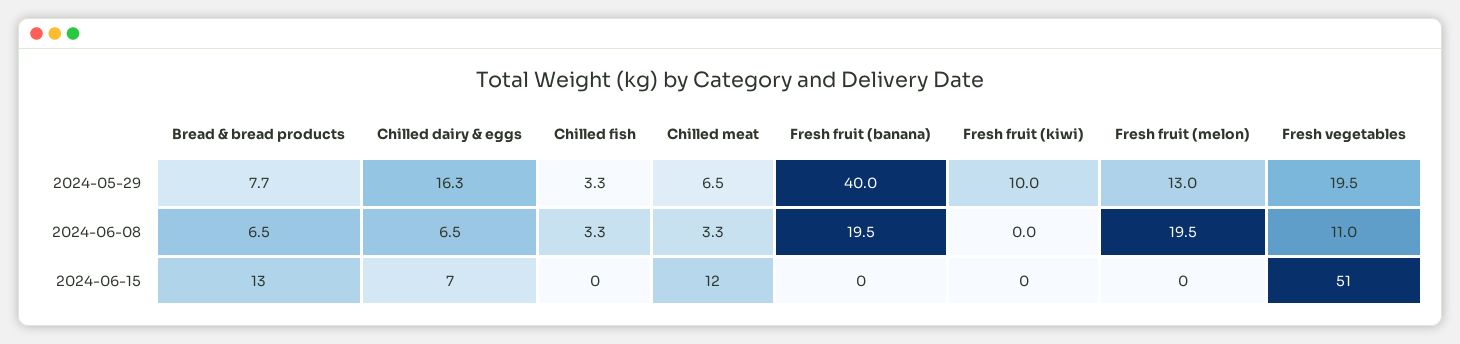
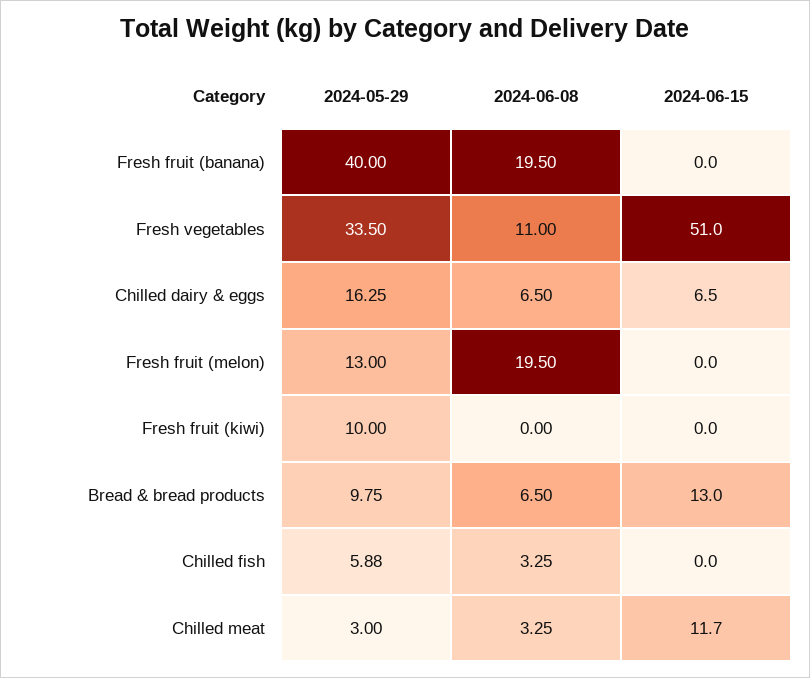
  {
    "Bread & bread products": {
-     "2024-05-29": 7.7,
+     "2024-05-29": 9.75,
      "2024-06-08": 6.5,
      "2024-06-15": 13
    },
    "Chilled dairy & eggs": {
      "2024-05-29": 16.25,
      "2024-06-08": 6.5,
      "2024-06-15": 6.5
    },
    "Chilled fish": {
-     "2024-05-29": 3.3,
+     "2024-05-29": 5.88,
      "2024-06-08": 3.25,
      "2024-06-15": 0
    },
    "Chilled meat": {
-     "2024-05-29": 6.5,
+     "2024-05-29": 3,
      "2024-06-08": 3.25,
      "2024-06-15": 11.7
    },
    "Fresh fruit (banana)": {
      "2024-05-29": 40,
      "2024-06-08": 19.5,
      "2024-06-15": 0
    },
    "Fresh fruit (kiwi)": {
      "2024-05-29": 10,
      "2024-06-08": 0,
      "2024-06-15": 0
    },
    "Fresh fruit (melon)": {
      "2024-05-29": 13,
      "2024-06-08": 19.5,
      "2024-06-15": 0
    },
    "Fresh vegetables": {
-     "2024-05-29": 19.5,
+     "2024-05-29": 33.5,
      "2024-06-08": 11,
      "2024-06-15": 51
    }
  }

